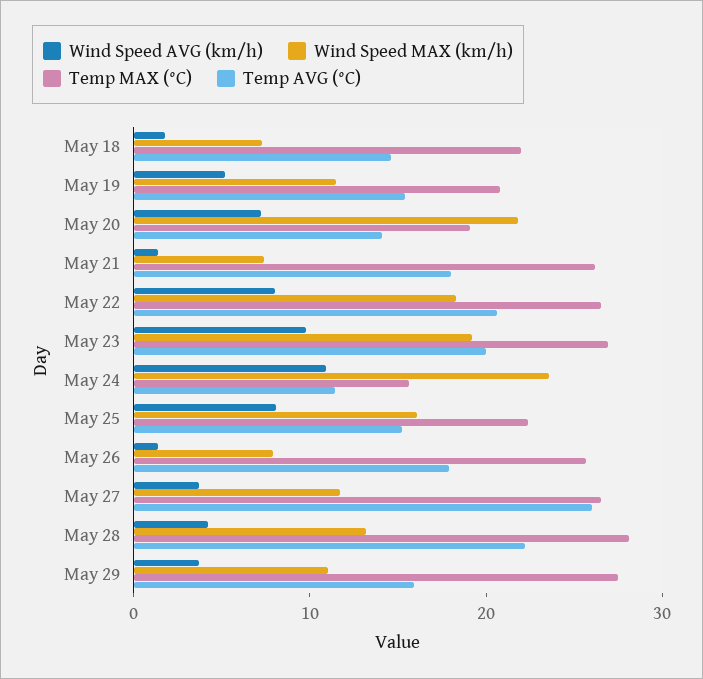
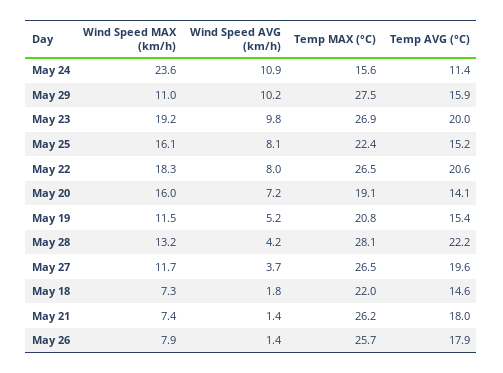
  {
    "Wind Speed AVG (km/h)": {
      "May 18": 1.8,
      "May 19": 5.2,
      "May 20": 7.2,
      "May 21": 1.4,
      "May 22": 8,
      "May 23": 9.8,
      "May 24": 10.9,
      "May 25": 8.1,
      "May 26": 1.4,
      "May 27": 3.7,
      "May 28": 4.2,
-     "May 29": 4
+     "May 29": 10.2
    },
    "Wind Speed MAX (km/h)": {
      "May 18": 7.3,
      "May 19": 11.5,
-     "May 20": 22,
+     "May 20": 16,
      "May 21": 7.4,
      "May 22": 18.3,
      "May 23": 19.2,
      "May 24": 23.6,
      "May 25": 16.1,
      "May 26": 7.9,
      "May 27": 11.7,
      "May 28": 13.2,
      "May 29": 11
    },
    "Temp MAX (°C)": {
      "May 18": 22,
      "May 19": 20.8,
      "May 20": 19.1,
      "May 21": 26.2,
      "May 22": 26.5,
      "May 23": 26.9,
      "May 24": 15.6,
      "May 25": 22.4,
      "May 26": 25.7,
      "May 27": 26.5,
      "May 28": 28.1,
      "May 29": 27.5
    },
    "Temp AVG (°C)": {
      "May 18": 14.6,
      "May 19": 15.4,
      "May 20": 14.1,
      "May 21": 18,
      "May 22": 20.6,
      "May 23": 20,
      "May 24": 11.4,
      "May 25": 15.2,
      "May 26": 17.9,
-     "May 27": 26,
+     "May 27": 19.6,
      "May 28": 22.2,
      "May 29": 15.9
    }
  }

